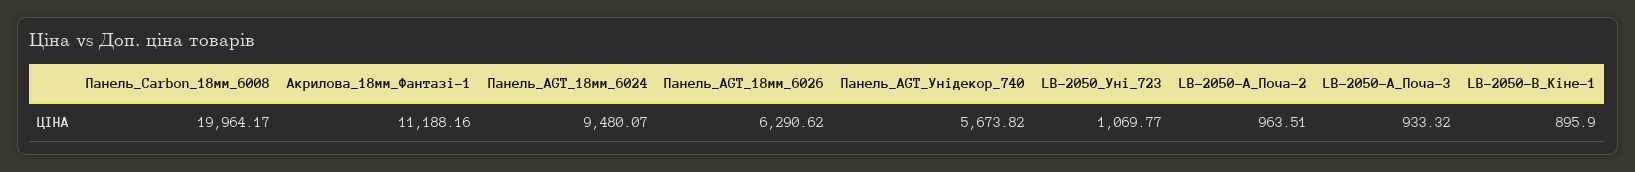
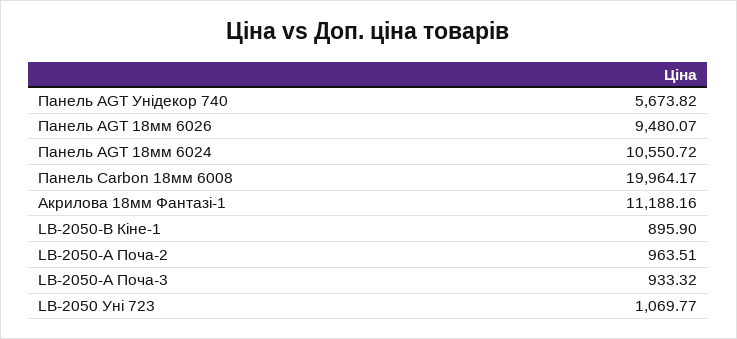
  {
    "Панель_Carbon_18мм_6008": 19964.17,
    "Акрилова_18мм_Фантазі-1": 11188.16,
-   "Панель_AGT_18мм_6024": 9480.07,
+   "Панель_AGT_18мм_6024": 10550.72,
-   "Панель_AGT_18мм_6026": 6290.62,
+   "Панель_AGT_18мм_6026": 9480.07,
    "Панель_AGT_Унідекор_740": 5673.82,
    "LB-2050_Уні_723": 1069.77,
    "LB-2050-А_Поча-2": 963.51,
    "LB-2050-А_Поча-3": 933.32,
    "LB-2050-В_Кіне-1": 895.9
  }

